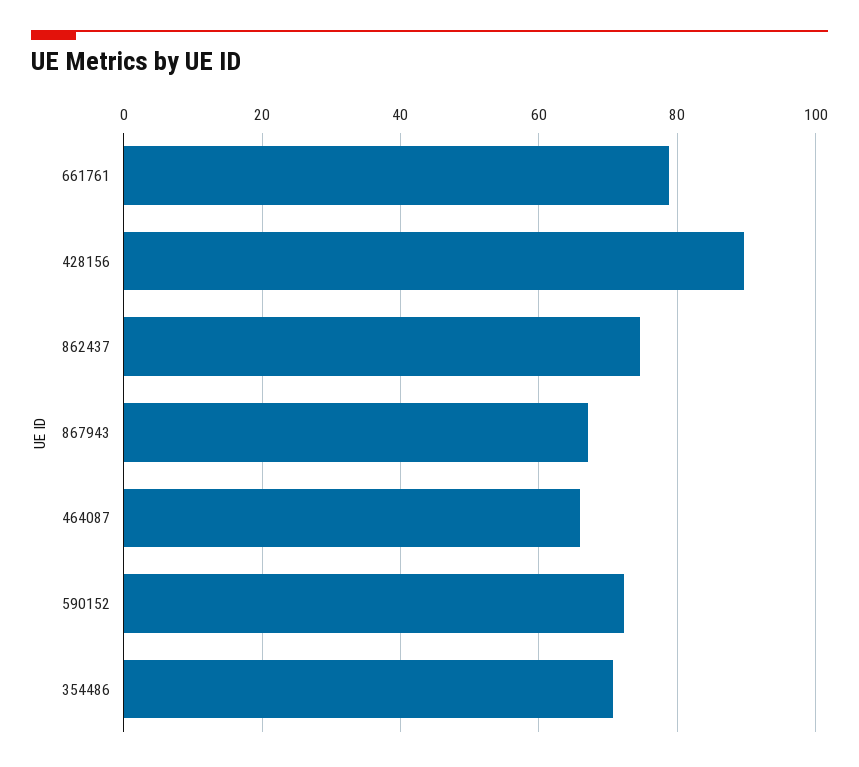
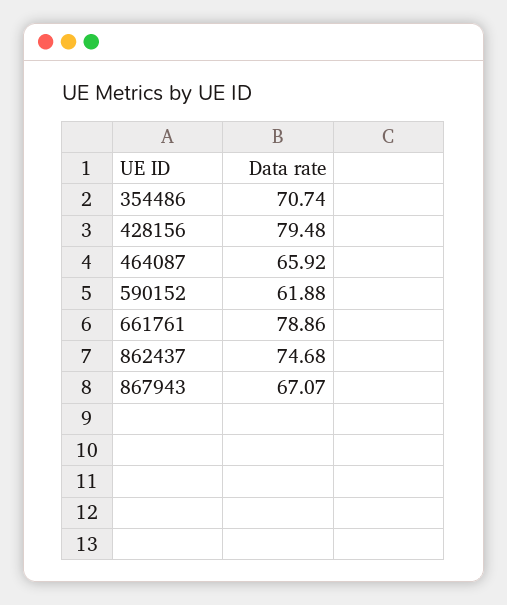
  {
    "661761": 78.86,
-   "428156": 90,
+   "428156": 79.48,
    "862437": 74.68,
    "867943": 67.07,
    "464087": 65.92,
-   "590152": 72,
+   "590152": 61.88,
    "354486": 70.74
  }

